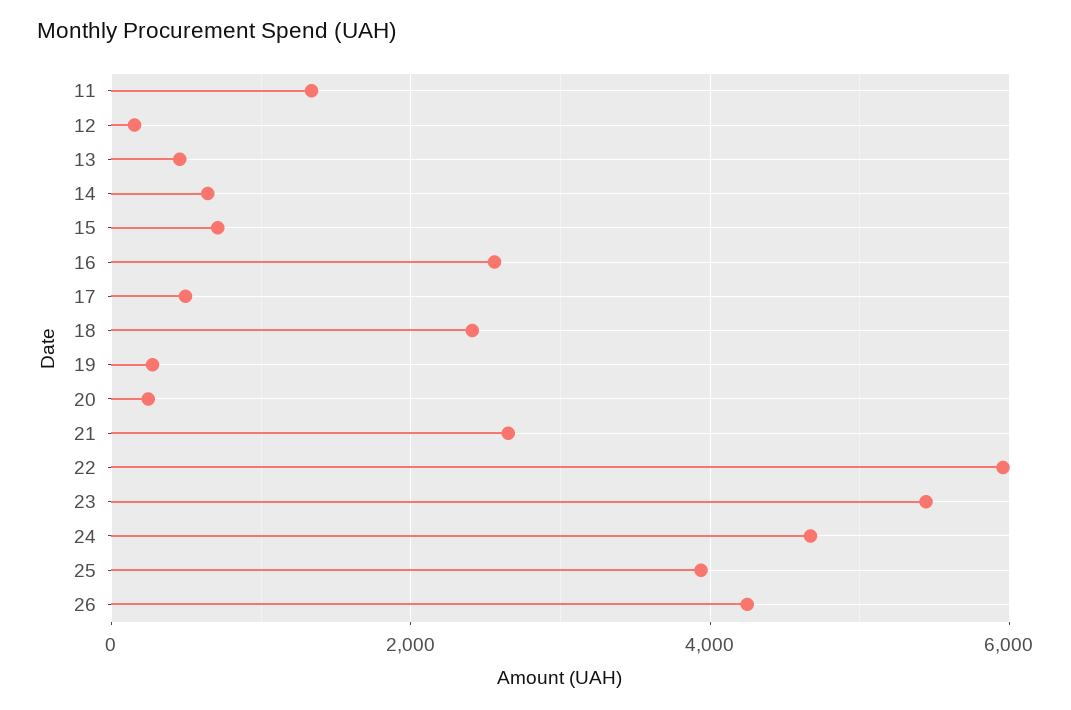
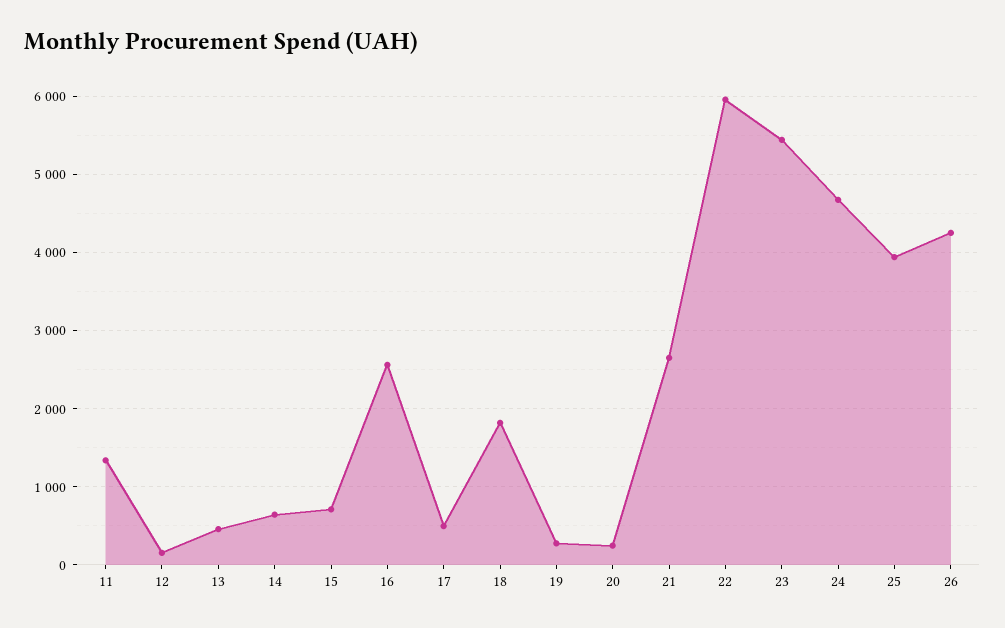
  {
    "11": 1300,
    "12": 200,
    "13": 500,
    "14": 600,
    "15": 700,
    "16": 2600,
    "17": 500,
-   "18": 2400,
+   "18": 1800,
    "19": 300,
    "20": 200,
    "21": 2700,
    "22": 6000,
    "23": 5400,
    "24": 4700,
    "25": 3900,
    "26": 4200
  }

